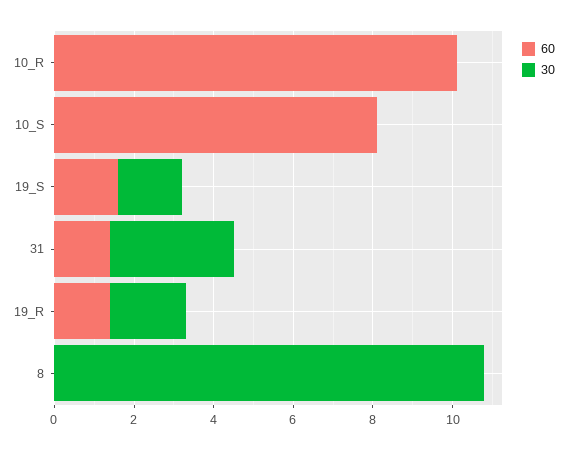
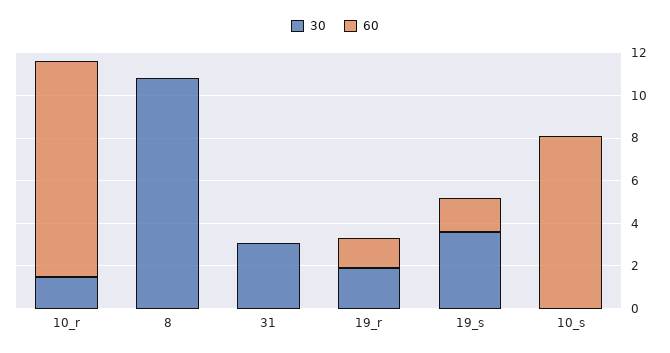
  {
    "60": {
      "10_R": 10,
      "10_S": 8,
      "19_S": 1.5,
-     "31": 1.5,
+     "31": 0,
      "19_R": 1.5,
      "8": 0
    },
    "30": {
-     "10_R": 0,
+     "10_R": 1.5,
      "10_S": 0,
-     "19_S": 1.5,
+     "19_S": 3.5,
      "31": 3,
      "19_R": 2,
      "8": 11
    }
  }

